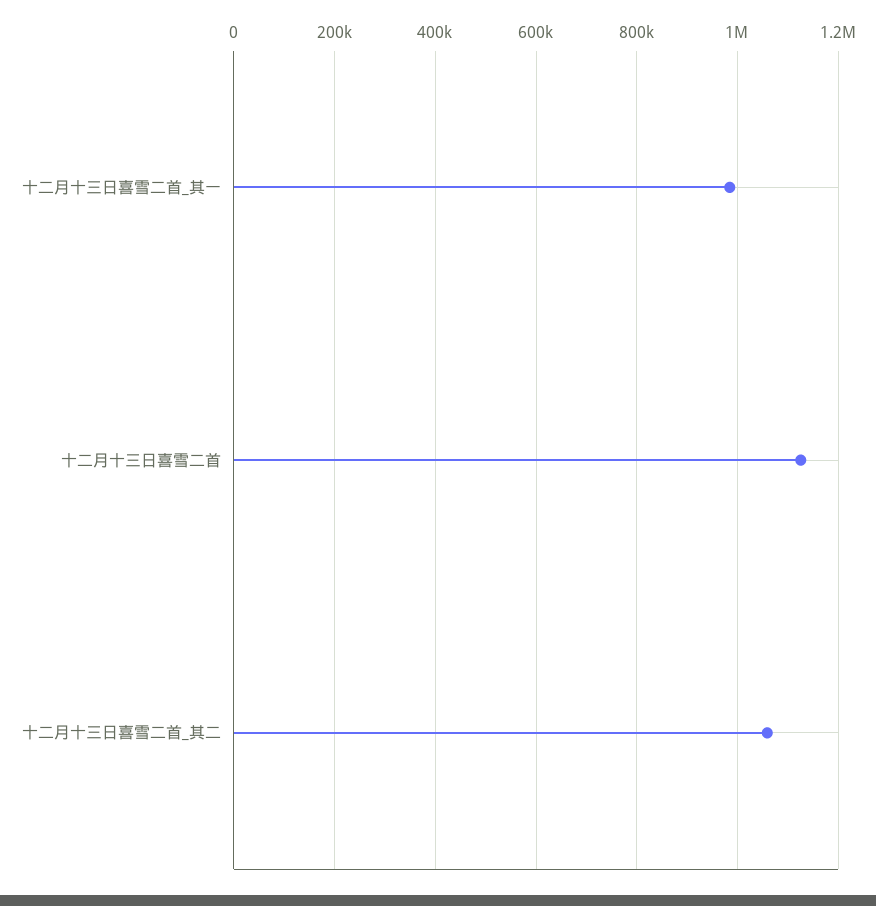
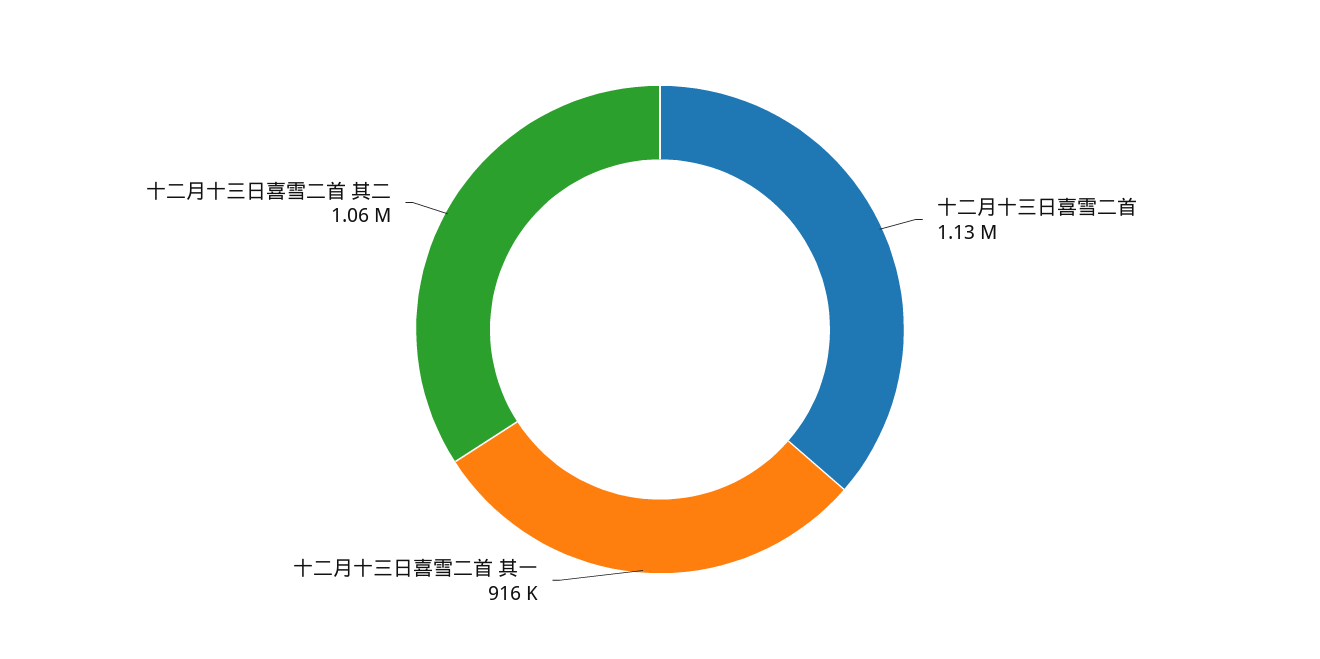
  {
-   "十二月十三日喜雪二首_其一": 980000,
+   "十二月十三日喜雪二首_其一": 916000,
    "十二月十三日喜雪二首": 1130000,
    "十二月十三日喜雪二首_其二": 1060000
  }

